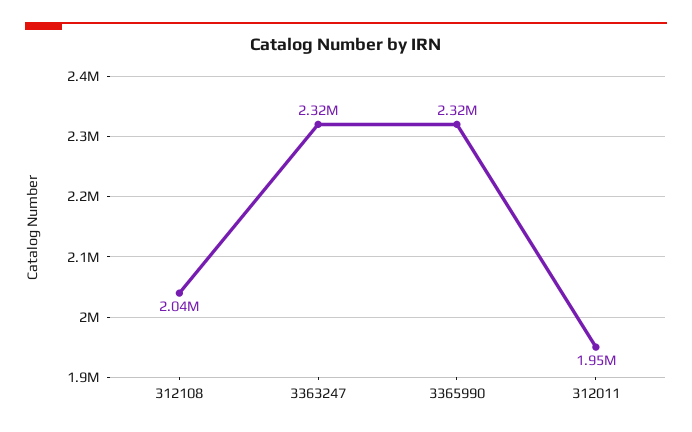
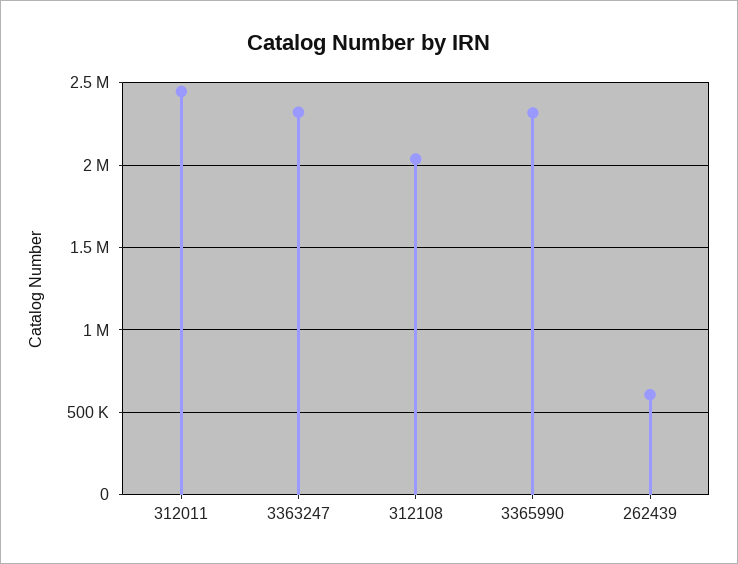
  {
    "312108": 2040000,
    "3363247": 2320000,
    "3365990": 2320000,
-   "312011": 1950000
+   "312011": 2450000,
+   "262439": 600000
  }

